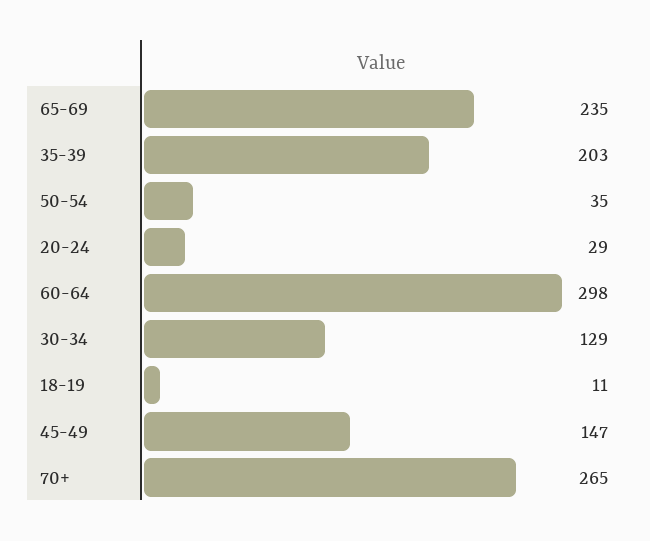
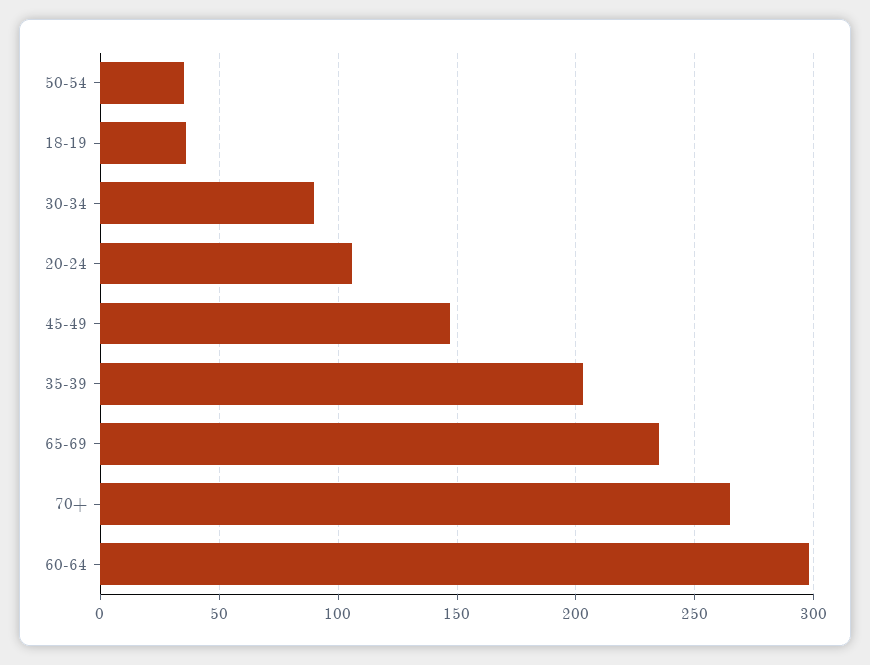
  {
    "65-69": 235,
    "35-39": 203,
    "50-54": 35,
-   "20-24": 29,
+   "20-24": 105,
    "60-64": 298,
-   "30-34": 129,
+   "30-34": 90,
-   "18-19": 11,
+   "18-19": 35,
    "45-49": 147,
    "70+": 265
  }

